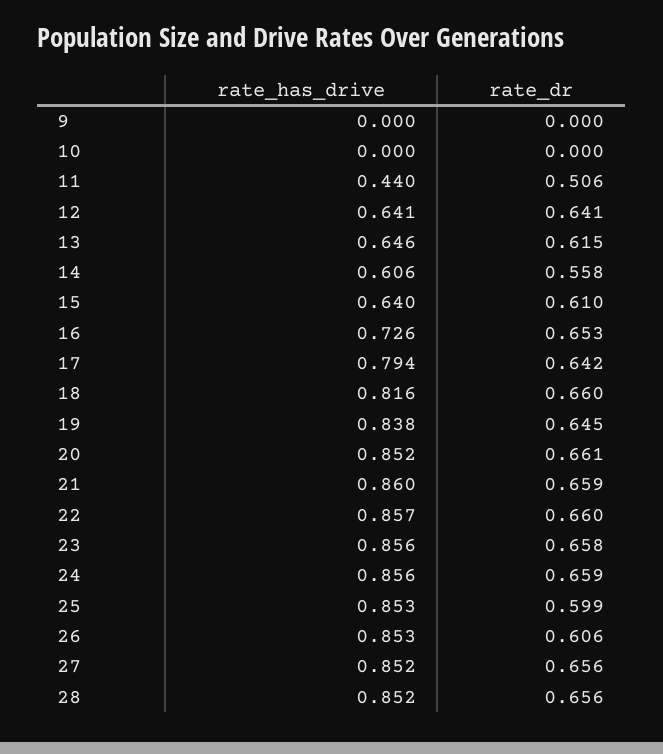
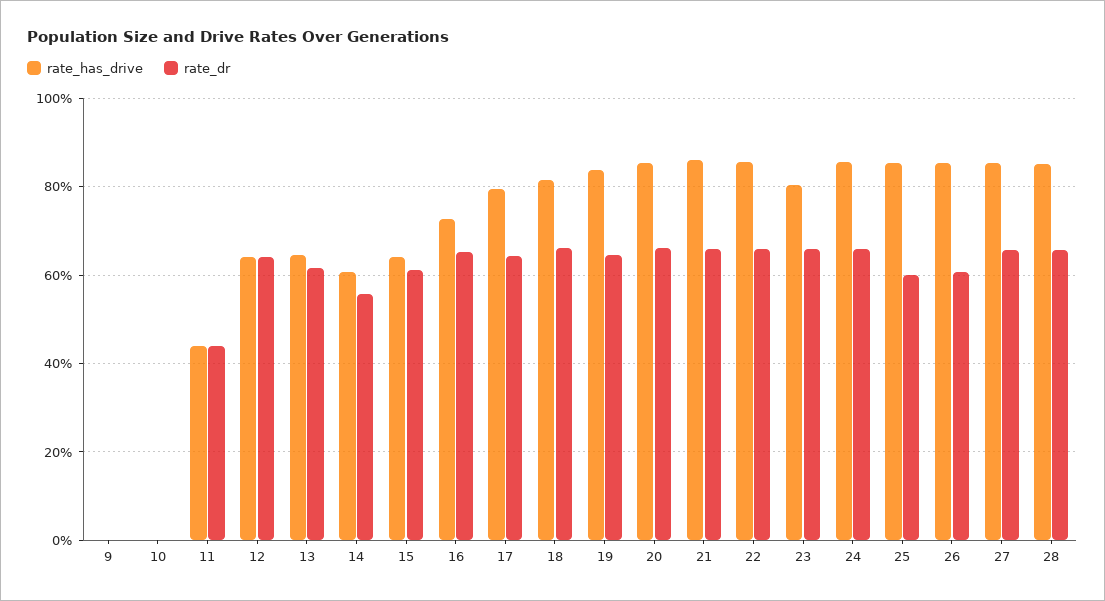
  {
    "rate_has_drive": {
      "9": 0,
      "10": 0,
      "11": 0.44,
      "12": 0.641,
      "13": 0.646,
      "14": 0.606,
      "15": 0.64,
      "16": 0.726,
      "17": 0.794,
      "18": 0.816,
      "19": 0.838,
      "20": 0.852,
      "21": 0.86,
      "22": 0.857,
-     "23": 0.856,
+     "23": 0.8,
      "24": 0.856,
      "25": 0.853,
      "26": 0.853,
      "27": 0.852,
      "28": 0.852
    },
    "rate_dr": {
      "9": 0,
      "10": 0,
-     "11": 0.506,
+     "11": 0.44,
      "12": 0.641,
      "13": 0.615,
      "14": 0.558,
      "15": 0.61,
      "16": 0.653,
      "17": 0.642,
      "18": 0.66,
      "19": 0.645,
      "20": 0.661,
      "21": 0.659,
      "22": 0.66,
      "23": 0.658,
      "24": 0.659,
      "25": 0.599,
      "26": 0.606,
      "27": 0.656,
      "28": 0.656
    }
  }

